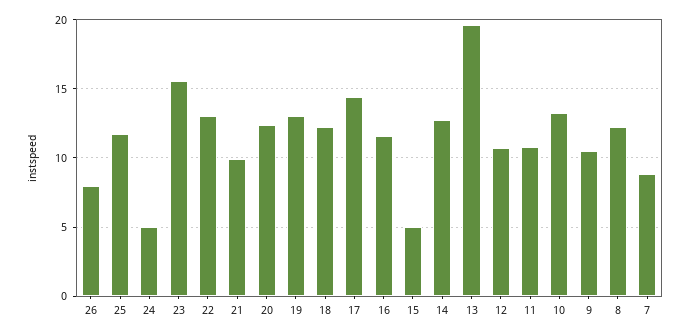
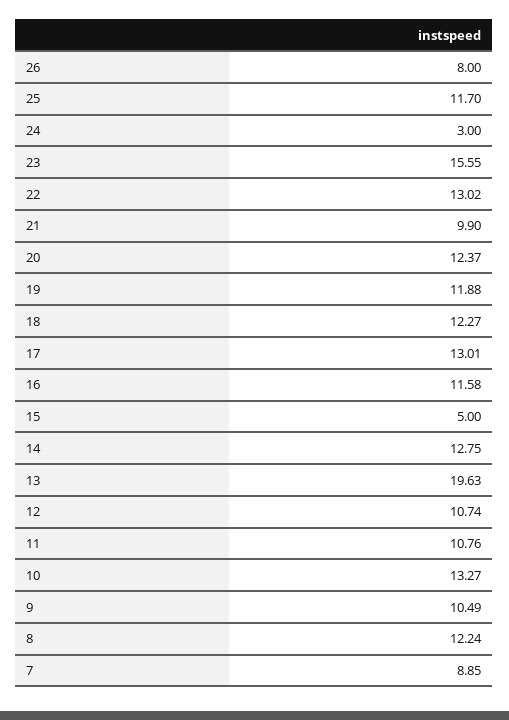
  {
    "26": 8,
    "25": 11.7,
-   "24": 5,
+   "24": 3,
    "23": 15.55,
    "22": 13.02,
    "21": 9.9,
    "20": 12.37,
-   "19": 13,
+   "19": 11.88,
    "18": 12.27,
-   "17": 14.5,
+   "17": 13.01,
    "16": 11.58,
    "15": 5,
    "14": 12.75,
    "13": 19.63,
    "12": 10.74,
    "11": 10.76,
    "10": 13.27,
    "9": 10.49,
    "8": 12.24,
    "7": 8.85
  }

